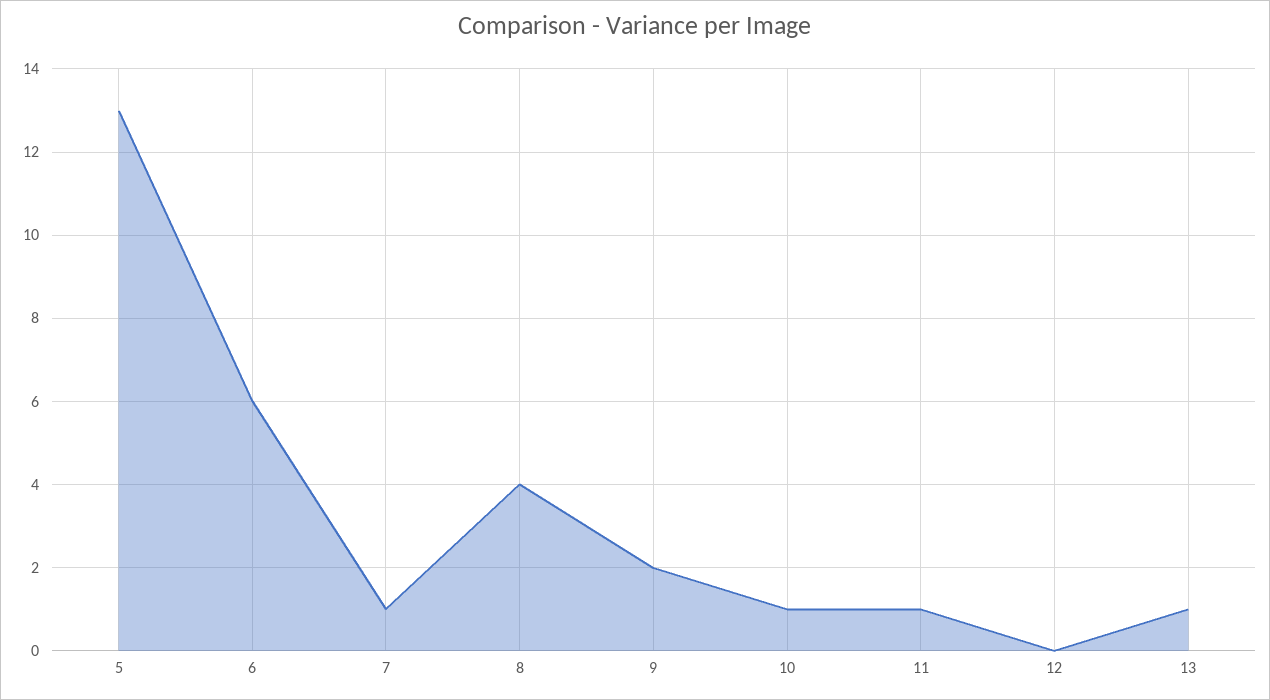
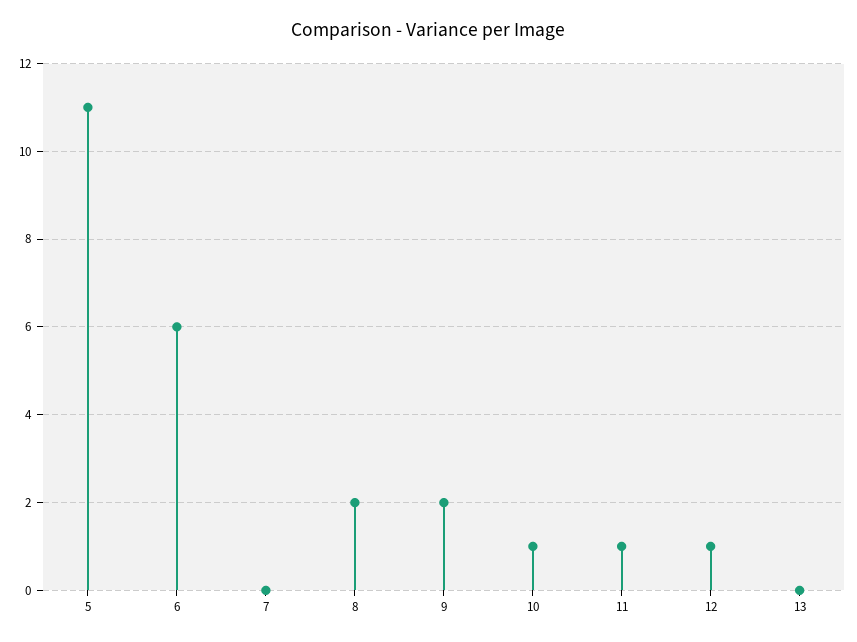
  {
-   "5": 13,
+   "5": 11,
    "6": 6,
-   "7": 1,
+   "7": 0,
-   "8": 4,
+   "8": 2,
    "9": 2,
    "10": 1,
    "11": 1,
-   "12": 0,
+   "12": 1,
-   "13": 1
+   "13": 0
  }

